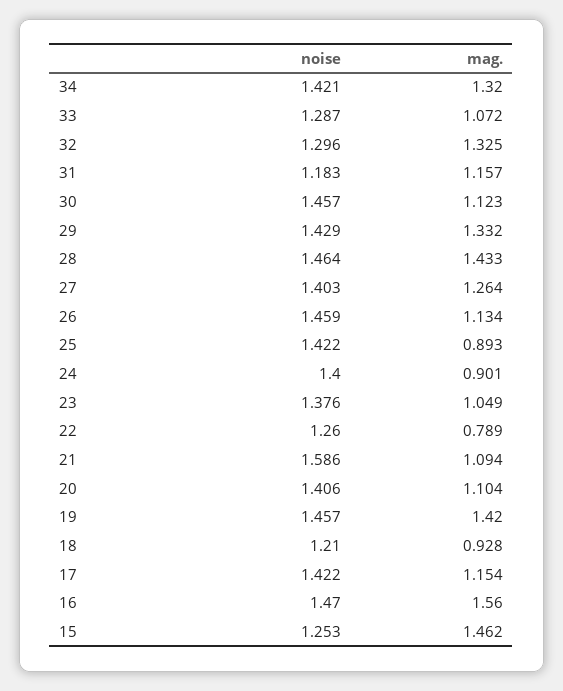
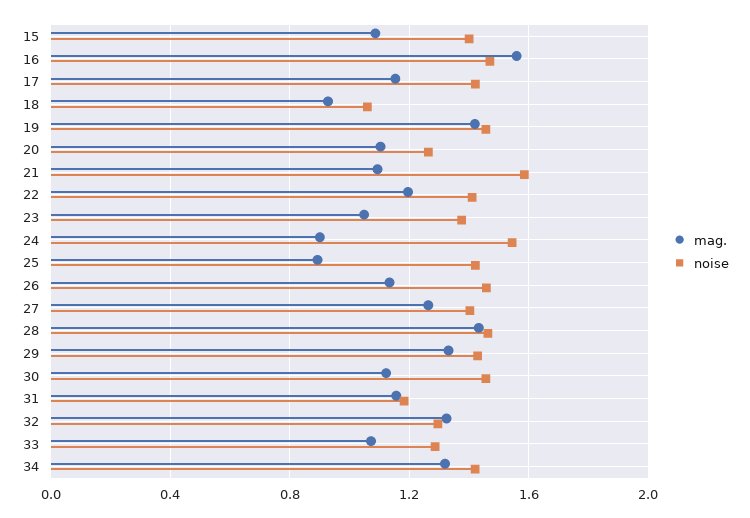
  {
    "noise": {
      "34": 1.421,
      "33": 1.287,
      "32": 1.296,
      "31": 1.183,
      "30": 1.457,
      "29": 1.429,
      "28": 1.464,
      "27": 1.403,
      "26": 1.459,
      "25": 1.422,
-     "24": 1.4,
+     "24": 1.55,
      "23": 1.376,
-     "22": 1.26,
+     "22": 1.4,
      "21": 1.586,
-     "20": 1.406,
+     "20": 1.25,
      "19": 1.457,
-     "18": 1.21,
+     "18": 1.05,
      "17": 1.422,
      "16": 1.47,
-     "15": 1.253
+     "15": 1.4
    },
    "mag.": {
      "34": 1.32,
      "33": 1.072,
      "32": 1.325,
      "31": 1.157,
      "30": 1.123,
      "29": 1.332,
      "28": 1.433,
      "27": 1.264,
      "26": 1.134,
      "25": 0.893,
      "24": 0.901,
      "23": 1.049,
-     "22": 0.789,
+     "22": 1.2,
      "21": 1.094,
      "20": 1.104,
      "19": 1.42,
      "18": 0.928,
      "17": 1.154,
      "16": 1.56,
-     "15": 1.462
+     "15": 1.1
    }
  }

